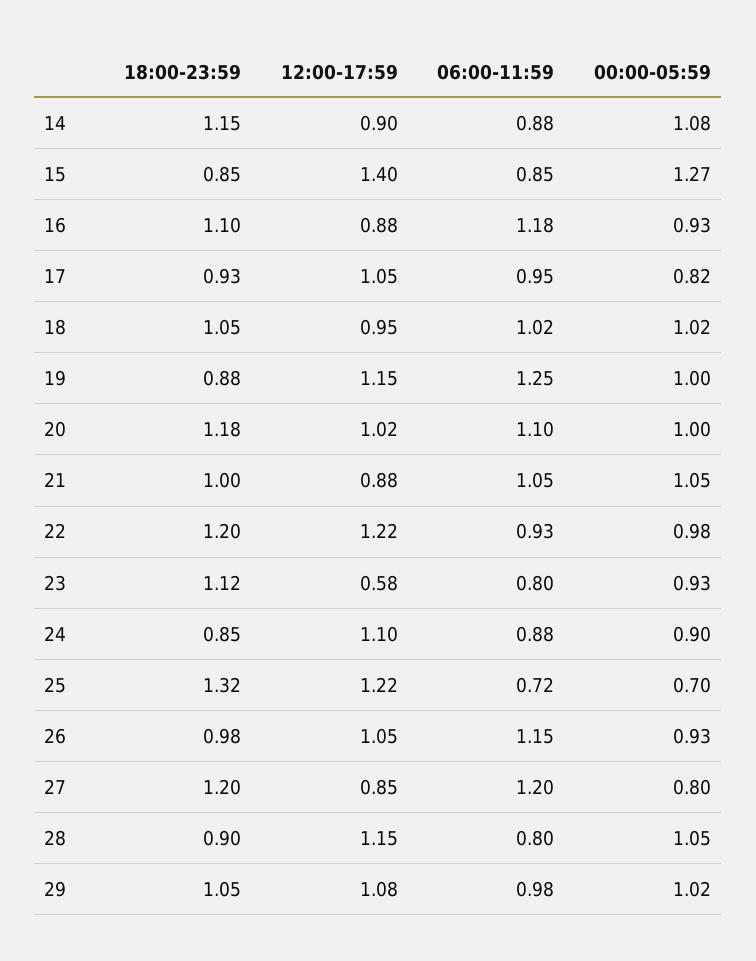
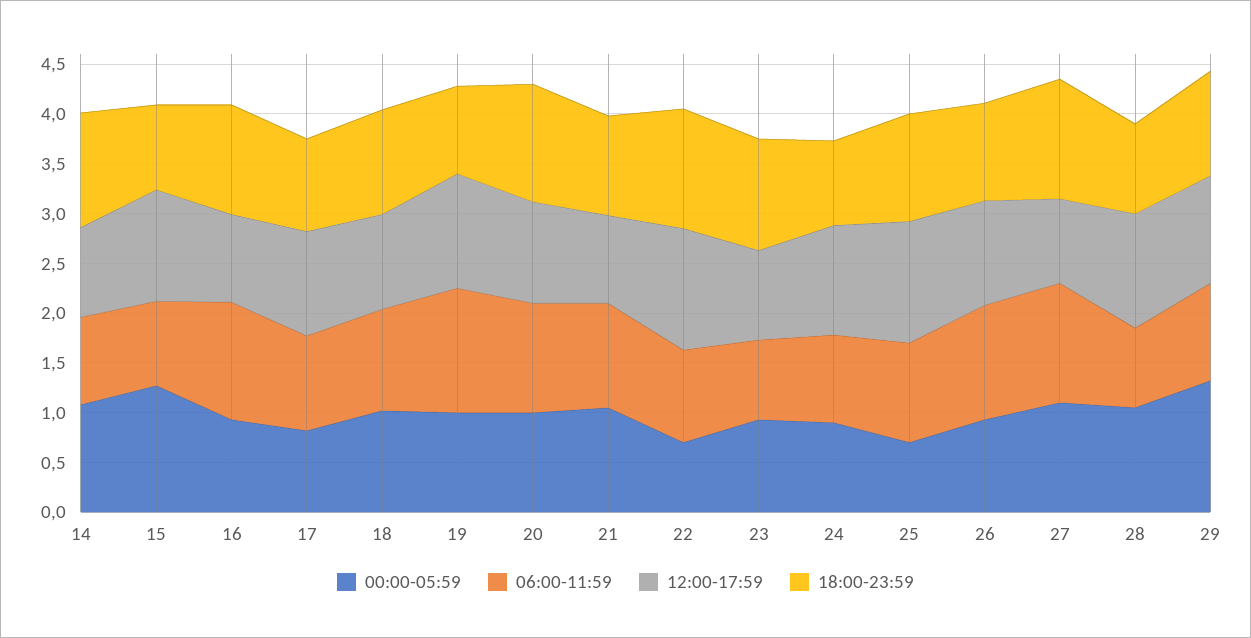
  {
    "18:00-23:59": {
      "14": 1.15,
      "15": 0.85,
      "16": 1.1,
      "17": 0.93,
      "18": 1.05,
      "19": 0.88,
      "20": 1.18,
      "21": 1,
      "22": 1.2,
      "23": 1.12,
      "24": 0.85,
-     "25": 1.32,
+     "25": 1.1,
      "26": 0.98,
      "27": 1.2,
      "28": 0.9,
      "29": 1.05
    },
    "12:00-17:59": {
      "14": 0.9,
-     "15": 1.4,
+     "15": 1.1,
      "16": 0.88,
      "17": 1.05,
      "18": 0.95,
      "19": 1.15,
      "20": 1.02,
      "21": 0.88,
      "22": 1.22,
-     "23": 0.58,
+     "23": 0.9,
      "24": 1.1,
      "25": 1.22,
      "26": 1.05,
      "27": 0.85,
      "28": 1.15,
      "29": 1.08
    },
    "06:00-11:59": {
      "14": 0.88,
      "15": 0.85,
      "16": 1.18,
      "17": 0.95,
      "18": 1.02,
      "19": 1.25,
      "20": 1.1,
      "21": 1.05,
      "22": 0.93,
      "23": 0.8,
      "24": 0.88,
-     "25": 0.72,
+     "25": 1,
      "26": 1.15,
      "27": 1.2,
      "28": 0.8,
      "29": 0.98
    },
    "00:00-05:59": {
      "14": 1.08,
      "15": 1.27,
      "16": 0.93,
      "17": 0.82,
      "18": 1.02,
      "19": 1,
      "20": 1,
      "21": 1.05,
-     "22": 0.98,
+     "22": 0.7,
      "23": 0.93,
      "24": 0.9,
      "25": 0.7,
      "26": 0.93,
-     "27": 0.8,
+     "27": 1.1,
      "28": 1.05,
-     "29": 1.02
+     "29": 1.3
    }
  }

